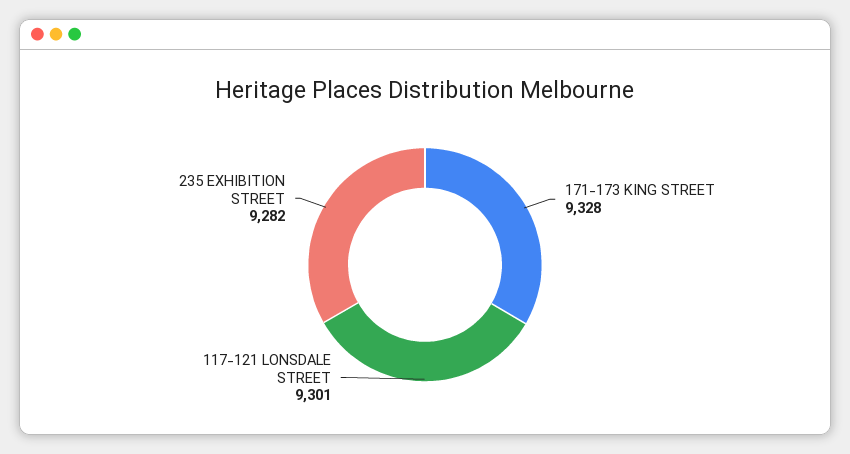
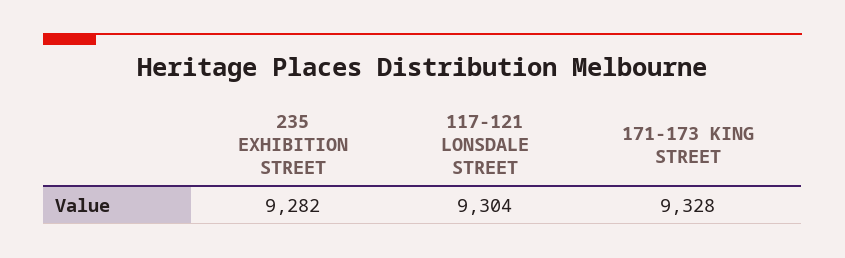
  {
    "171-173 KING STREET": 9328,
-   "117-121 LONSDALE STREET": 9301,
+   "117-121 LONSDALE STREET": 9304,
    "235 EXHIBITION STREET": 9282
  }

